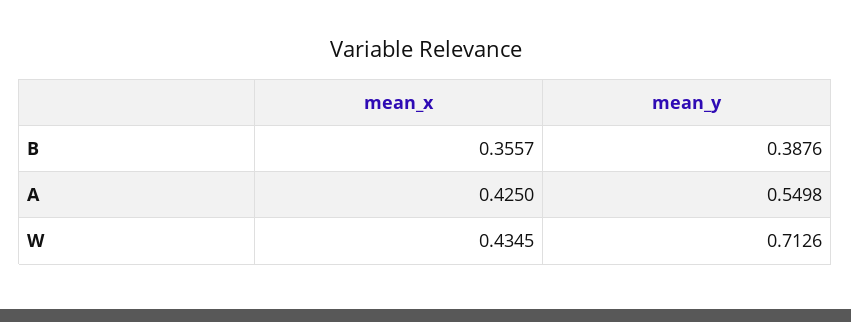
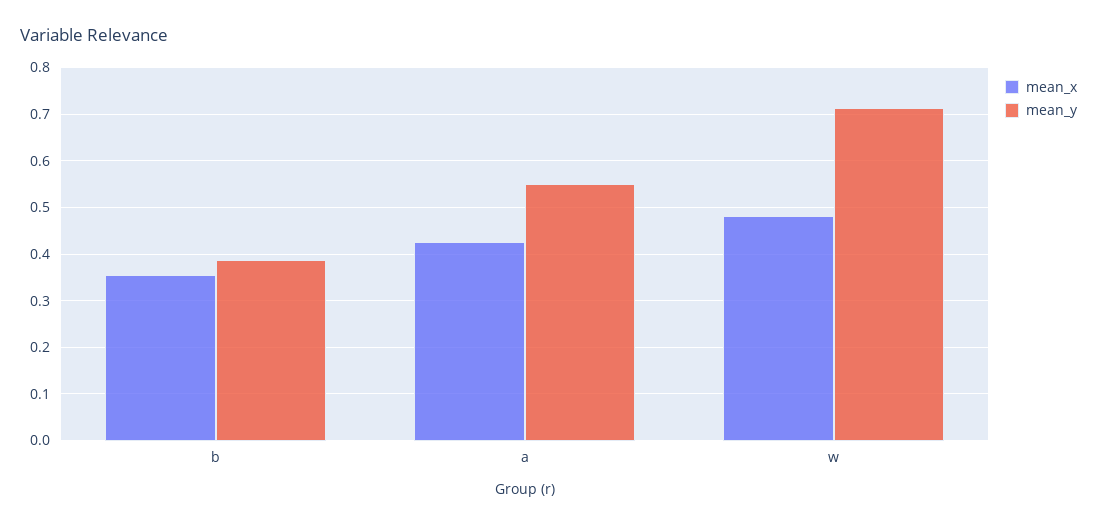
  {
    "mean_x": {
      "B": 0.3557,
      "A": 0.425,
-     "W": 0.4345
+     "W": 0.48
    },
    "mean_y": {
      "B": 0.3876,
      "A": 0.5498,
      "W": 0.7126
    }
  }

